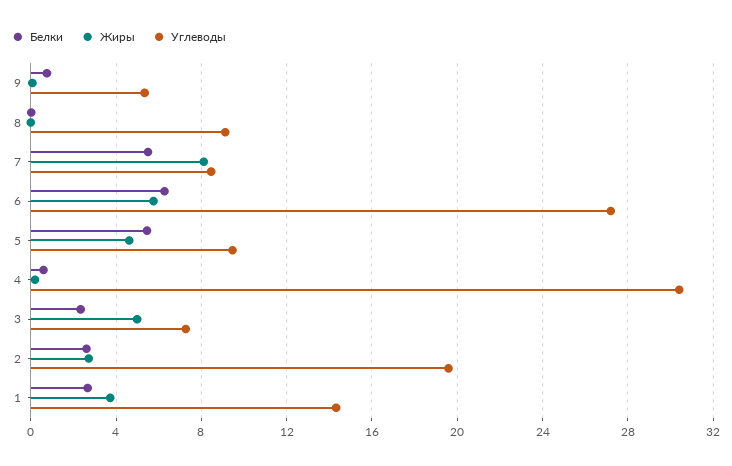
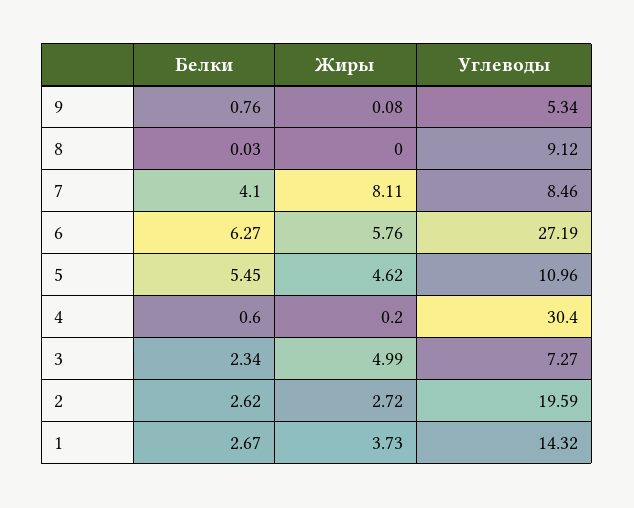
  {
    "Белки": {
      "9": 0.76,
      "8": 0.03,
-     "7": 5.5,
+     "7": 4.1,
      "6": 6.27,
      "5": 5.45,
      "4": 0.6,
      "3": 2.34,
      "2": 2.62,
      "1": 2.67
    },
    "Жиры": {
      "9": 0.08,
      "8": 0,
      "7": 8.11,
      "6": 5.76,
      "5": 4.62,
      "4": 0.2,
      "3": 4.99,
      "2": 2.72,
      "1": 3.73
    },
    "Углеводы": {
      "9": 5.34,
      "8": 9.12,
      "7": 8.46,
      "6": 27.19,
-     "5": 9.5,
+     "5": 10.96,
      "4": 30.4,
      "3": 7.27,
      "2": 19.59,
      "1": 14.32
    }
  }

